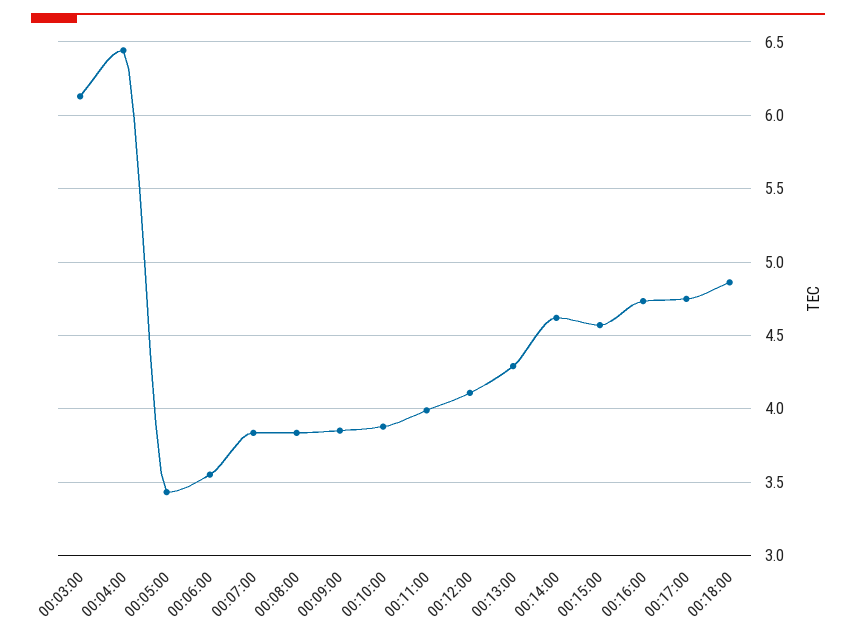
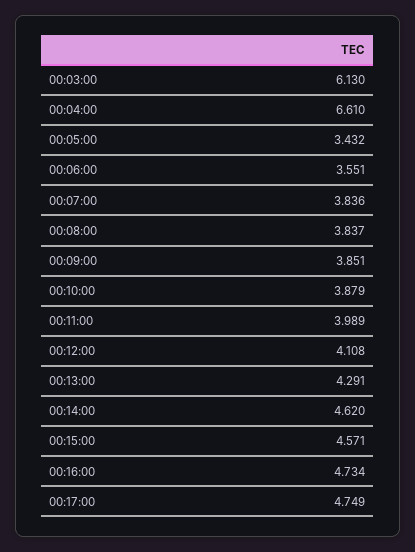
  {
    "00:03:00": 6.13,
-   "00:04:00": 6.45,
+   "00:04:00": 6.61,
    "00:05:00": 3.432,
    "00:06:00": 3.551,
    "00:07:00": 3.836,
    "00:08:00": 3.837,
    "00:09:00": 3.851,
    "00:10:00": 3.879,
    "00:11:00": 3.989,
    "00:12:00": 4.108,
    "00:13:00": 4.291,
    "00:14:00": 4.62,
    "00:15:00": 4.571,
    "00:16:00": 4.734,
-   "00:17:00": 4.749,
+   "00:17:00": 4.749
-   "00:18:00": 4.85
  }

